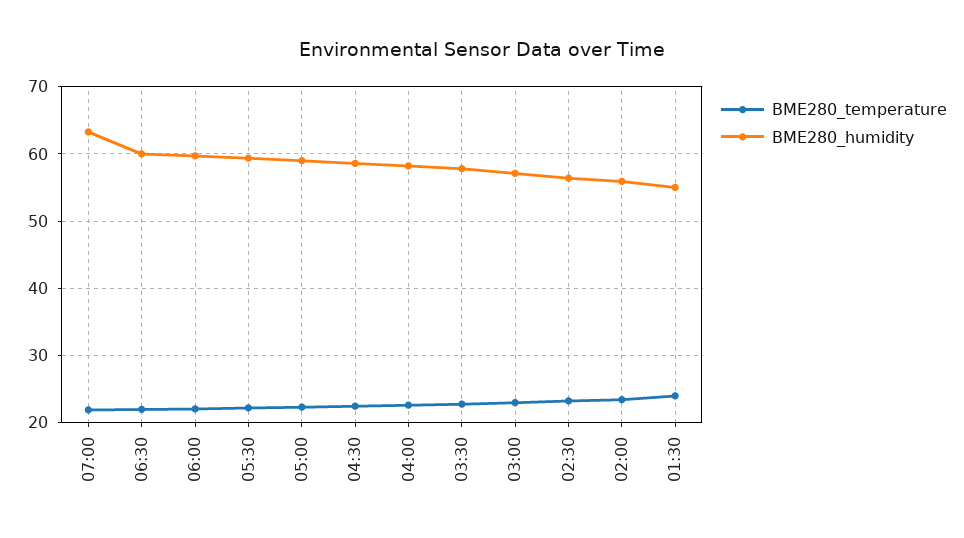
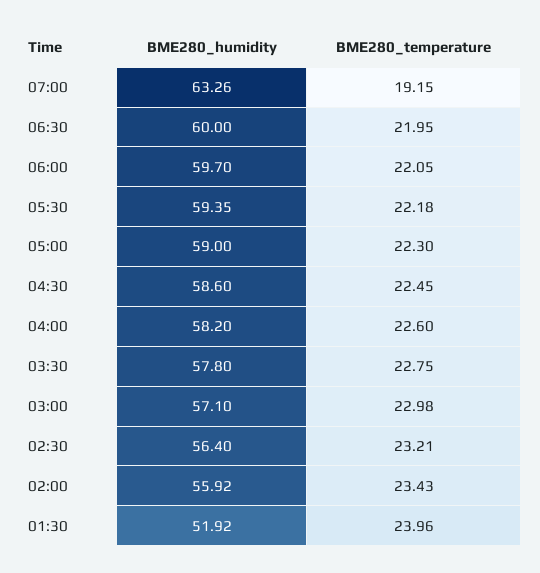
  {
    "BME280_temperature": {
-     "07:00": 22,
+     "07:00": 19.15,
      "06:30": 21.95,
      "06:00": 22.05,
      "05:30": 22.18,
      "05:00": 22.3,
      "04:30": 22.45,
      "04:00": 22.6,
      "03:30": 22.75,
      "03:00": 22.98,
      "02:30": 23.21,
      "02:00": 23.43,
      "01:30": 23.96
    },
    "BME280_humidity": {
      "07:00": 63.26,
      "06:30": 60,
      "06:00": 59.7,
      "05:30": 59.35,
      "05:00": 59,
      "04:30": 58.6,
      "04:00": 58.2,
      "03:30": 57.8,
      "03:00": 57.1,
      "02:30": 56.4,
      "02:00": 55.92,
-     "01:30": 55
+     "01:30": 51.92
    }
  }

